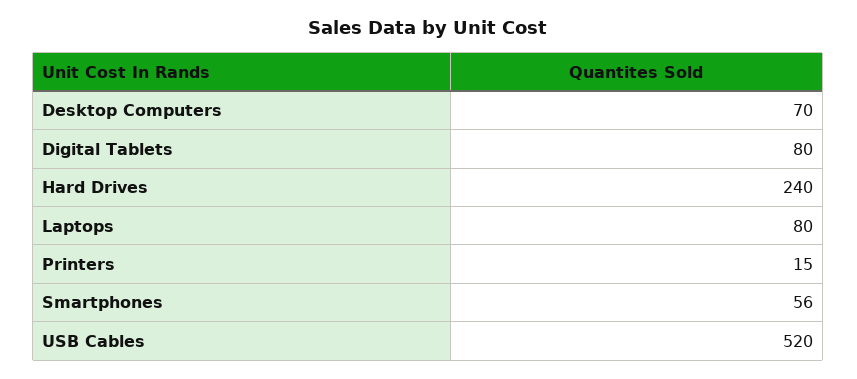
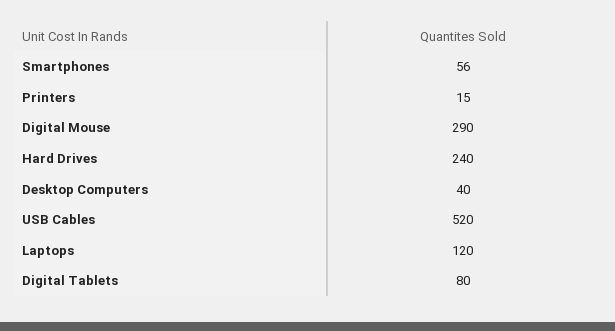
  {
-   "Desktop Computers": 70,
+   "Desktop Computers": 40,
    "Digital Tablets": 80,
    "Hard Drives": 240,
-   "Laptops": 80,
+   "Laptops": 120,
    "Printers": 15,
    "Smartphones": 56,
-   "USB Cables": 520
+   "USB Cables": 520,
+   "Digital Mouse": 290
  }

